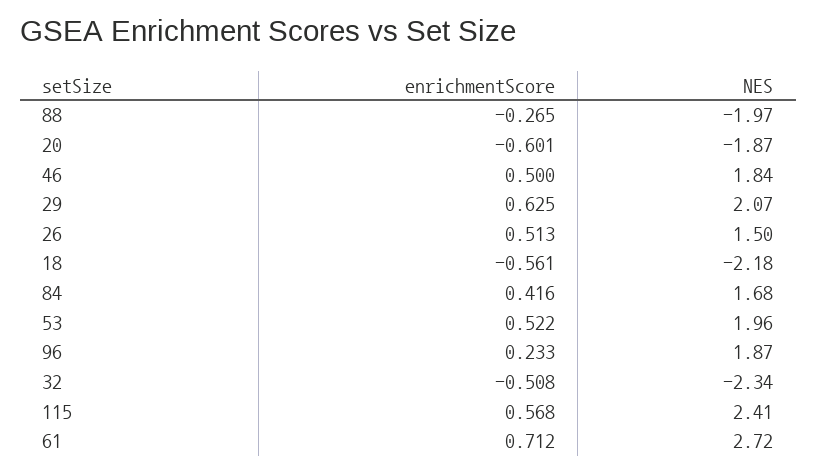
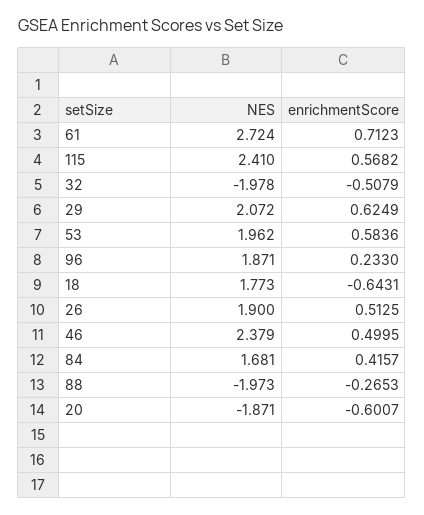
  {
    "enrichmentScore": {
      "88": -0.2653,
      "20": -0.6007,
      "46": 0.4995,
      "29": 0.6249,
      "26": 0.5125,
-     "18": -0.561,
+     "18": -0.6431,
      "84": 0.4157,
-     "53": 0.522,
+     "53": 0.5836,
      "96": 0.233,
      "32": -0.5079,
      "115": 0.5682,
      "61": 0.7123
    },
    "NES": {
      "88": -1.973,
      "20": -1.871,
-     "46": 1.84,
+     "46": 2.379,
      "29": 2.072,
-     "26": 1.5,
+     "26": 1.9,
-     "18": -2.18,
+     "18": 1.773,
      "84": 1.681,
      "53": 1.962,
      "96": 1.871,
-     "32": -2.34,
+     "32": -1.978,
      "115": 2.41,
      "61": 2.724
    }
  }

